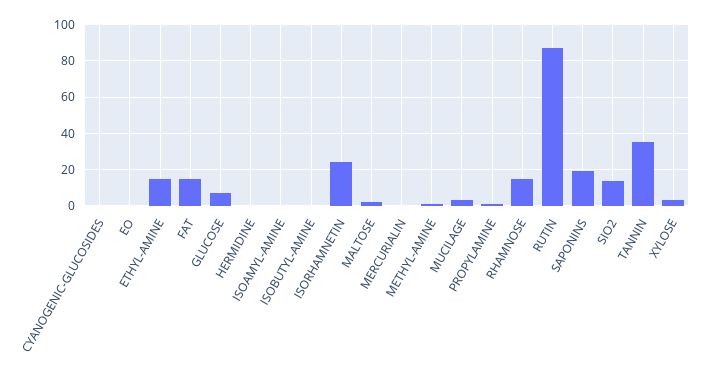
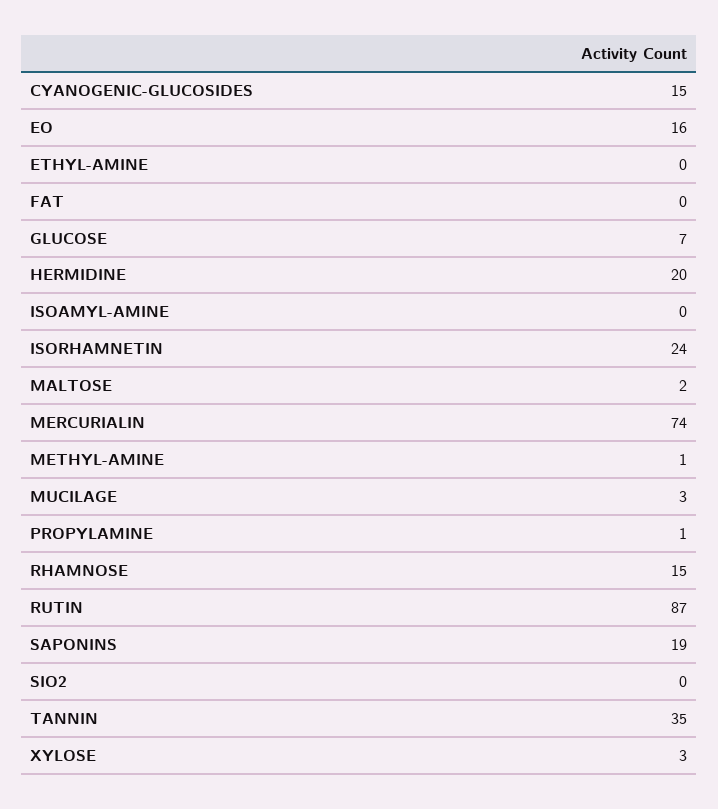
  {
-   "CYANOGENIC-GLUCOSIDES": 0,
+   "CYANOGENIC-GLUCOSIDES": 15,
-   "EO": 0,
+   "EO": 16,
-   "ETHYL-AMINE": 15,
+   "ETHYL-AMINE": 0,
-   "FAT": 15,
+   "FAT": 0,
    "GLUCOSE": 7,
-   "HERMIDINE": 0,
+   "HERMIDINE": 20,
    "ISOAMYL-AMINE": 0,
-   "ISOBUTYL-AMINE": 0,
    "ISORHAMNETIN": 24,
    "MALTOSE": 2,
-   "MERCURIALIN": 0,
+   "MERCURIALIN": 74,
    "METHYL-AMINE": 1,
    "MUCILAGE": 3,
    "PROPYLAMINE": 1,
    "RHAMNOSE": 15,
    "RUTIN": 87,
    "SAPONINS": 19,
-   "SIO2": 15,
+   "SIO2": 0,
    "TANNIN": 35,
    "XYLOSE": 3
  }

